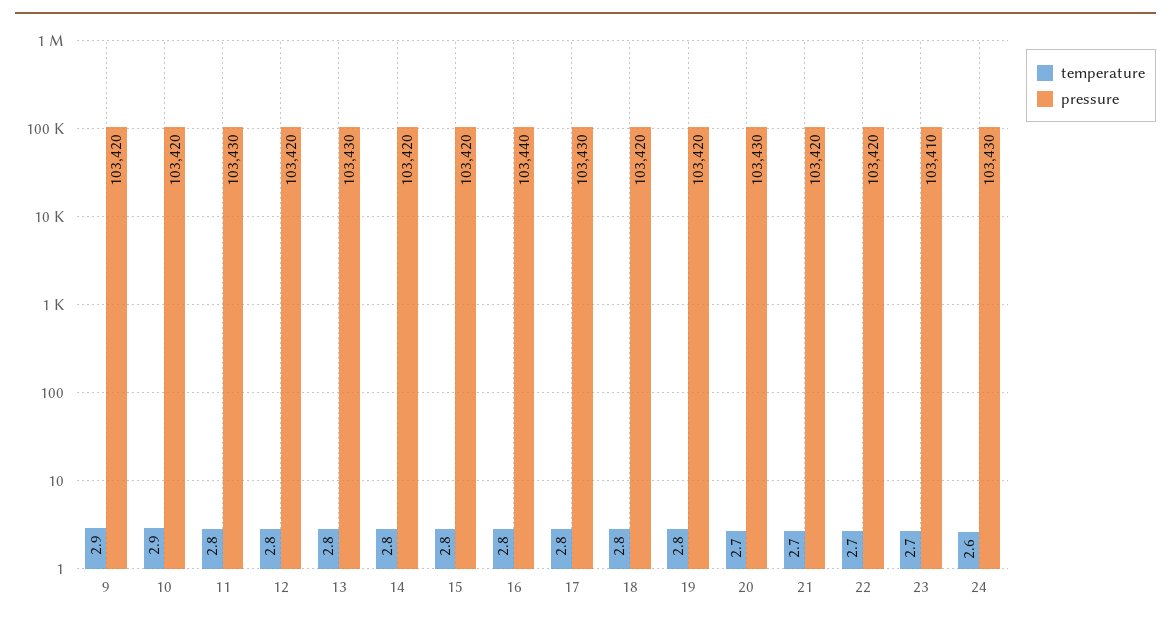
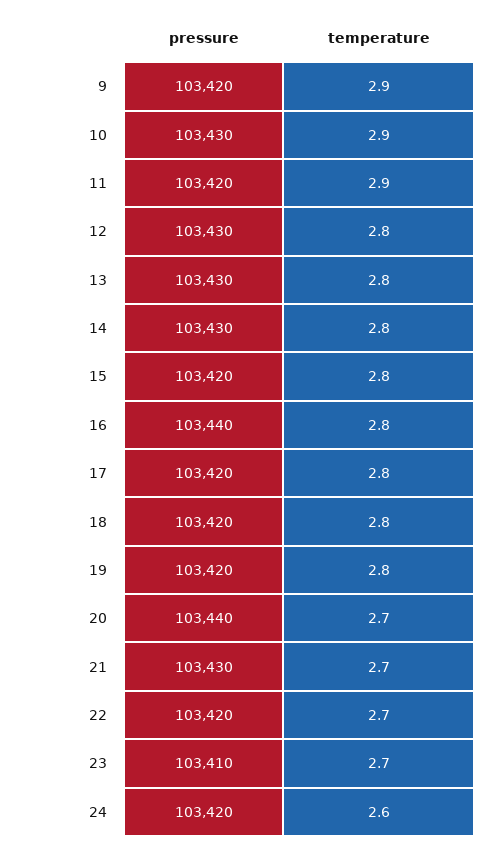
  {
    "temperature": {
      "9": 2.9,
      "10": 2.9,
-     "11": 2.8,
+     "11": 2.9,
      "12": 2.8,
      "13": 2.8,
      "14": 2.8,
      "15": 2.8,
      "16": 2.8,
      "17": 2.8,
      "18": 2.8,
      "19": 2.8,
      "20": 2.7,
      "21": 2.7,
      "22": 2.7,
      "23": 2.7,
      "24": 2.6
    },
    "pressure": {
      "9": 103420,
-     "10": 103420,
+     "10": 103430,
-     "11": 103430,
+     "11": 103420,
-     "12": 103420,
+     "12": 103430,
      "13": 103430,
-     "14": 103420,
+     "14": 103430,
      "15": 103420,
      "16": 103440,
-     "17": 103430,
+     "17": 103420,
      "18": 103420,
      "19": 103420,
-     "20": 103430,
+     "20": 103440,
-     "21": 103420,
+     "21": 103430,
      "22": 103420,
      "23": 103410,
-     "24": 103430
+     "24": 103420
    }
  }

